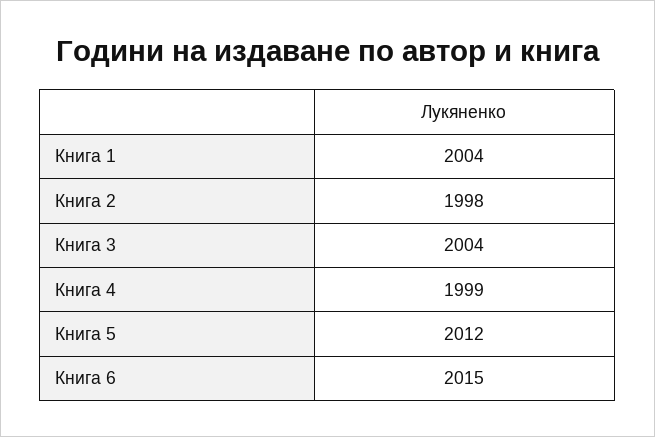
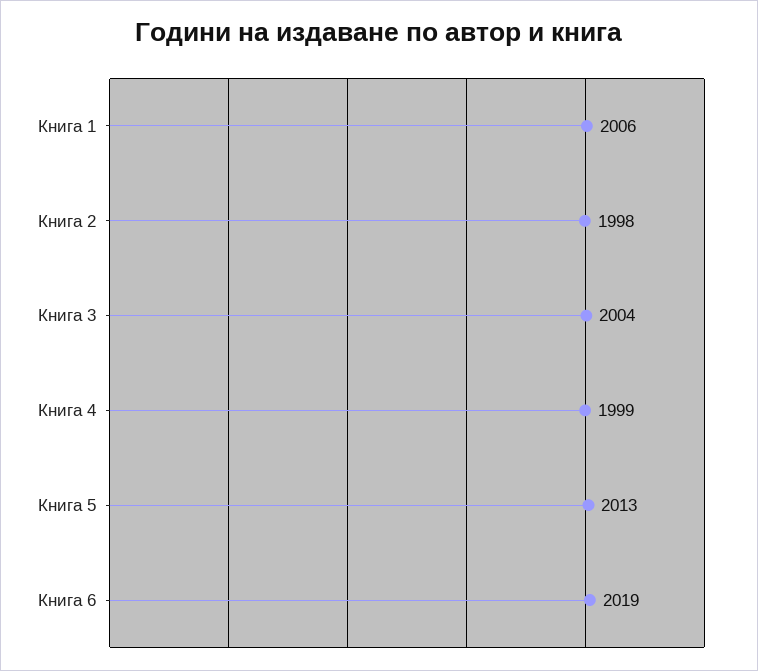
  {
-   "Книга 1": 2004,
+   "Книга 1": 2006,
    "Книга 2": 1998,
    "Книга 3": 2004,
    "Книга 4": 1999,
-   "Книга 5": 2012,
+   "Книга 5": 2013,
-   "Книга 6": 2015
+   "Книга 6": 2019
  }

